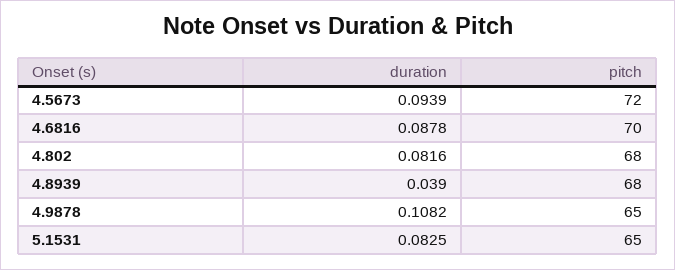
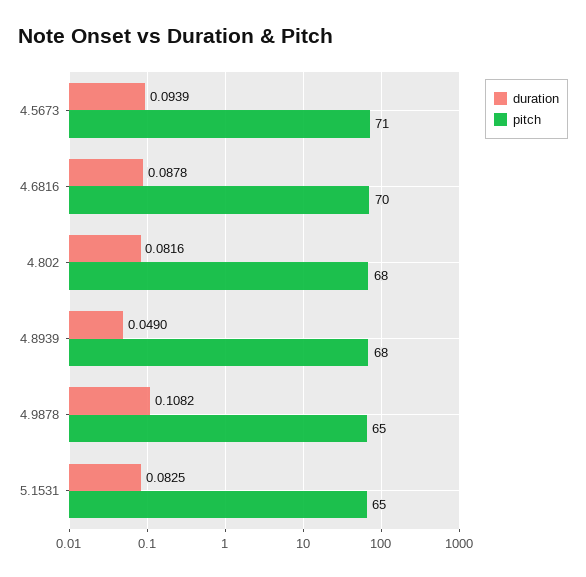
  {
    "duration": {
      "4.5673": 0.0939,
      "4.6816": 0.0878,
      "4.802": 0.0816,
-     "4.8939": 0.039,
+     "4.8939": 0.049,
      "4.9878": 0.1082,
      "5.1531": 0.0825
    },
    "pitch": {
-     "4.5673": 72,
+     "4.5673": 71,
      "4.6816": 70,
      "4.802": 68,
      "4.8939": 68,
      "4.9878": 65,
      "5.1531": 65
    }
  }

